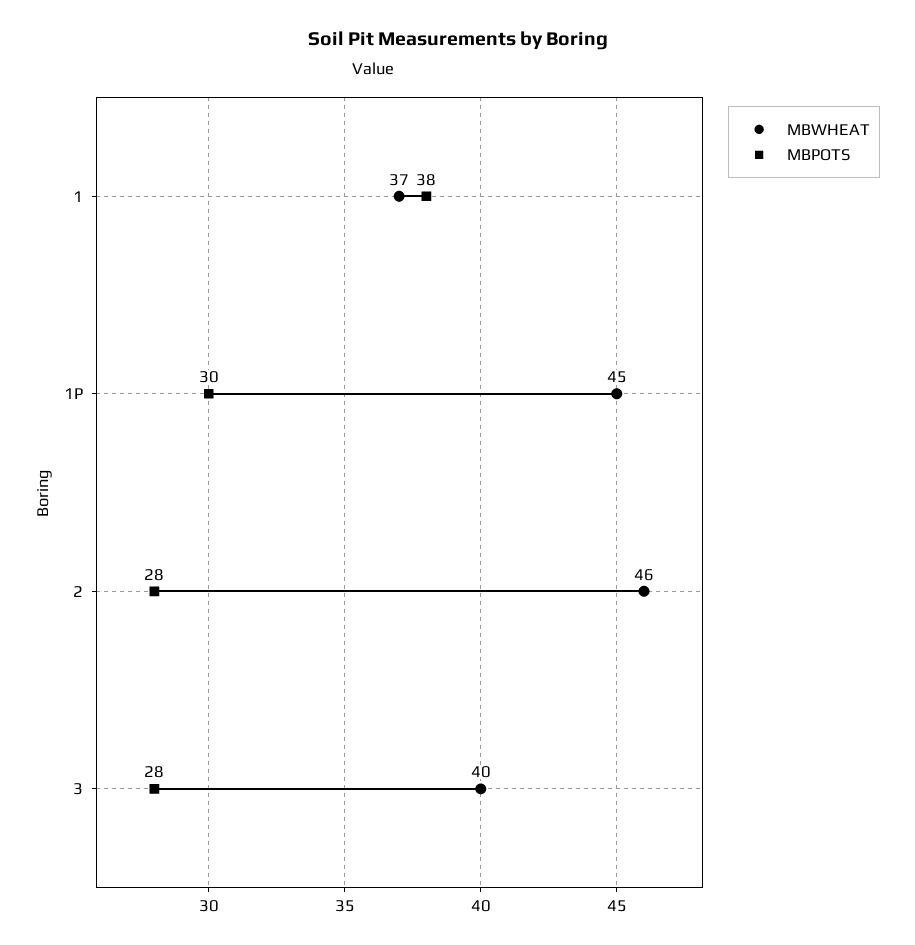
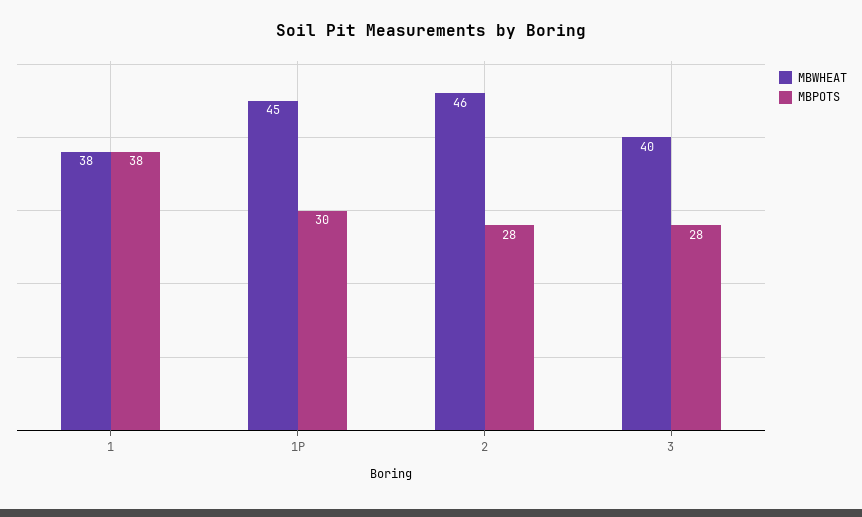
  {
    "MBWHEAT": {
-     "1": 37,
+     "1": 38,
      "1P": 45,
      "2": 46,
      "3": 40
    },
    "MBPOTS": {
      "1": 38,
      "1P": 30,
      "2": 28,
      "3": 28
    }
  }

